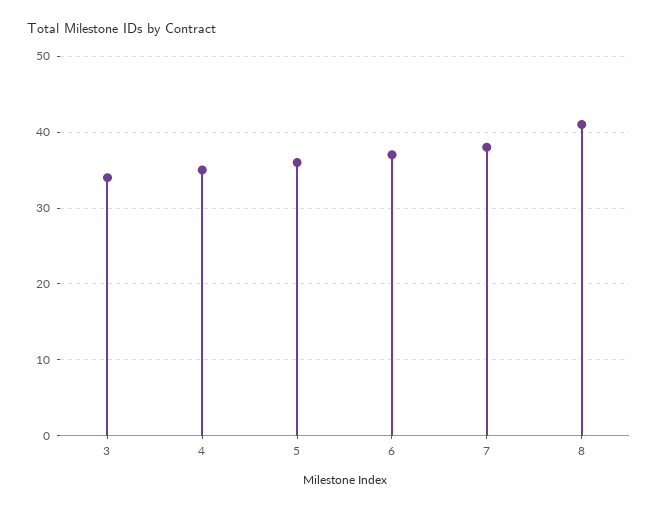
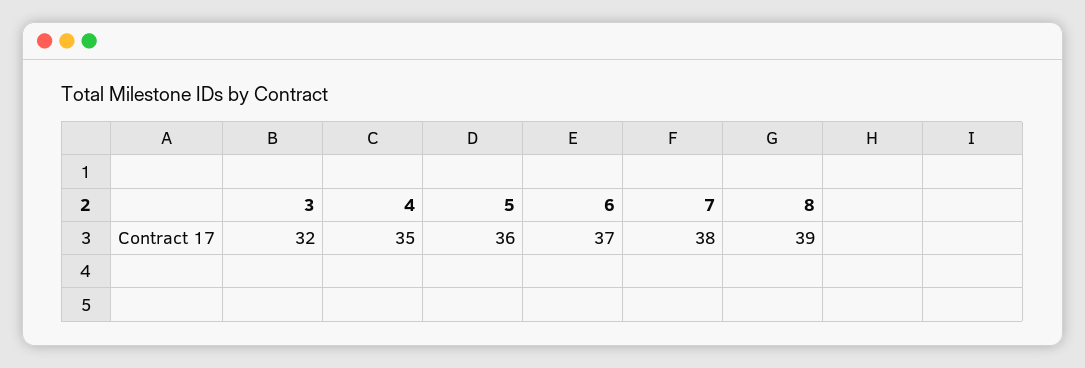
  {
-   "3": 34,
+   "3": 32,
    "4": 35,
    "5": 36,
    "6": 37,
    "7": 38,
-   "8": 41
+   "8": 39
  }

